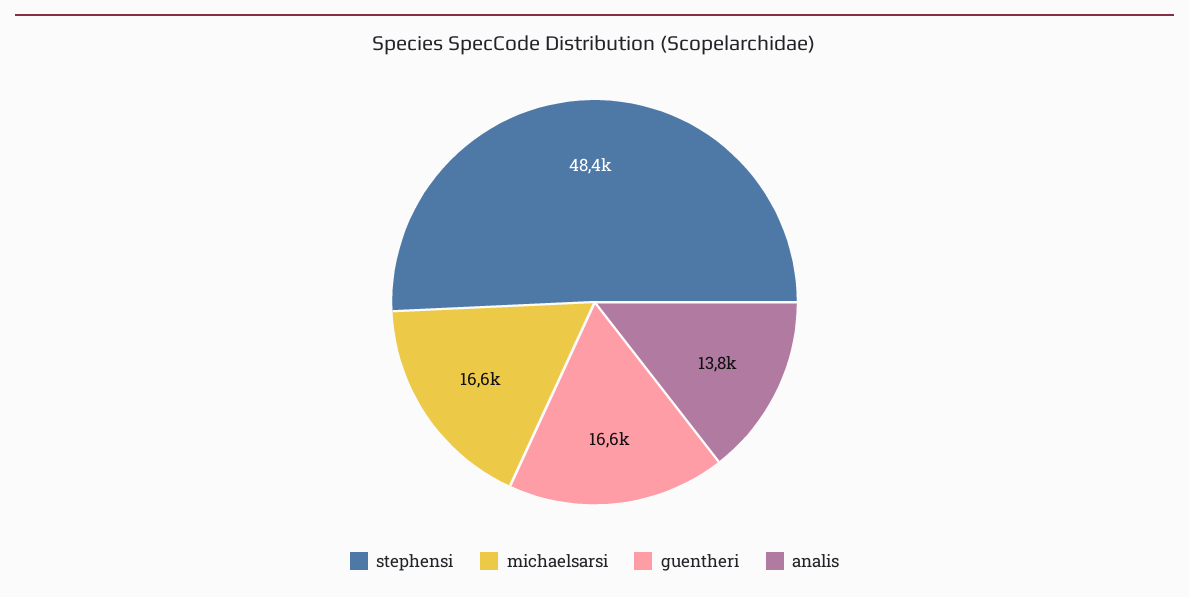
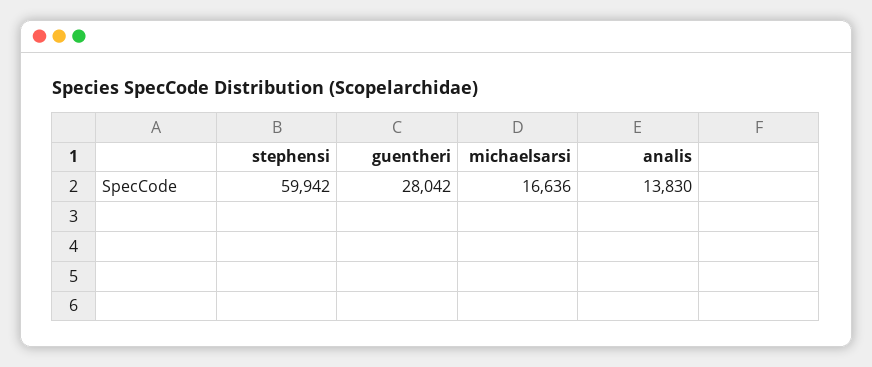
  {
-   "stephensi": 48400,
+   "stephensi": 59942,
    "michaelsarsi": 16636,
-   "guentheri": 16600,
+   "guentheri": 28042,
    "analis": 13830
  }

